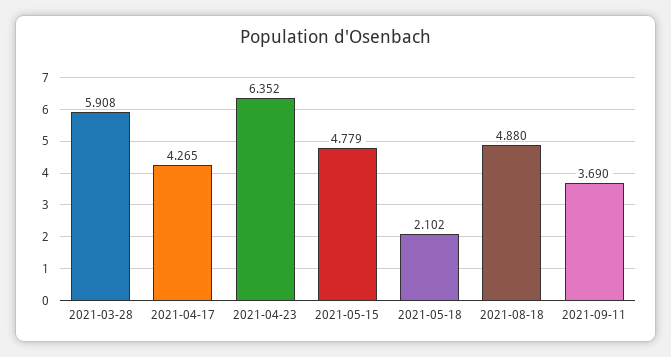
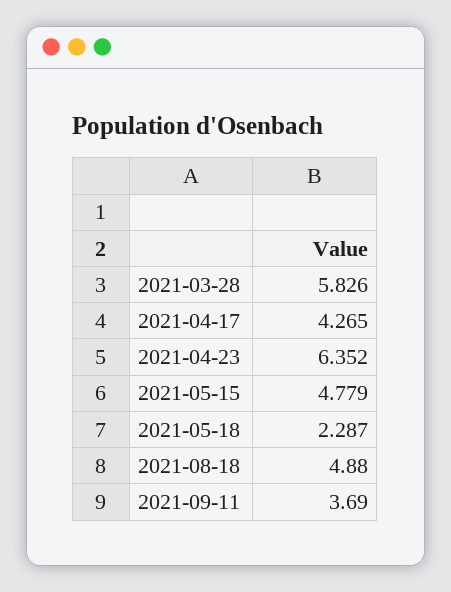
  {
-   "2021-03-28": 5.908,
+   "2021-03-28": 5.826,
    "2021-04-17": 4.265,
    "2021-04-23": 6.352,
    "2021-05-15": 4.779,
-   "2021-05-18": 2.102,
+   "2021-05-18": 2.287,
    "2021-08-18": 4.88,
    "2021-09-11": 3.69
  }

